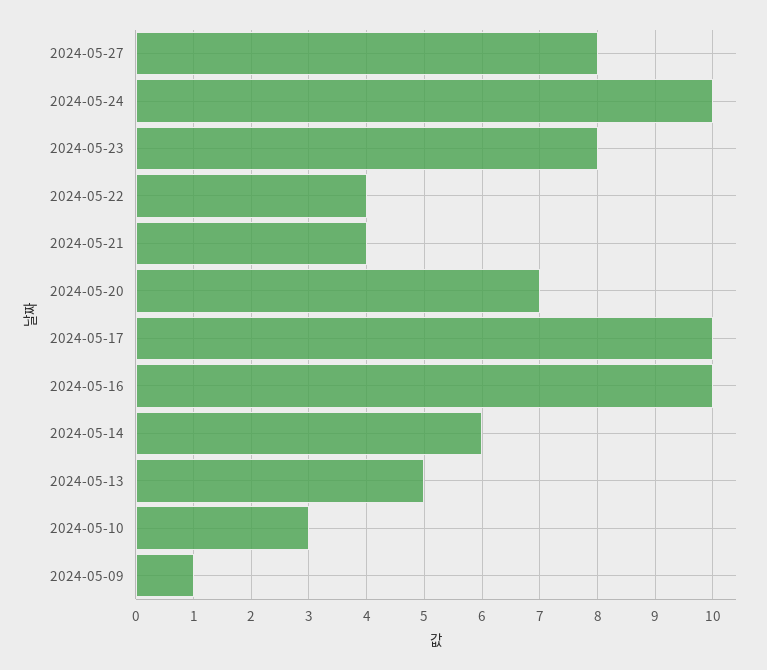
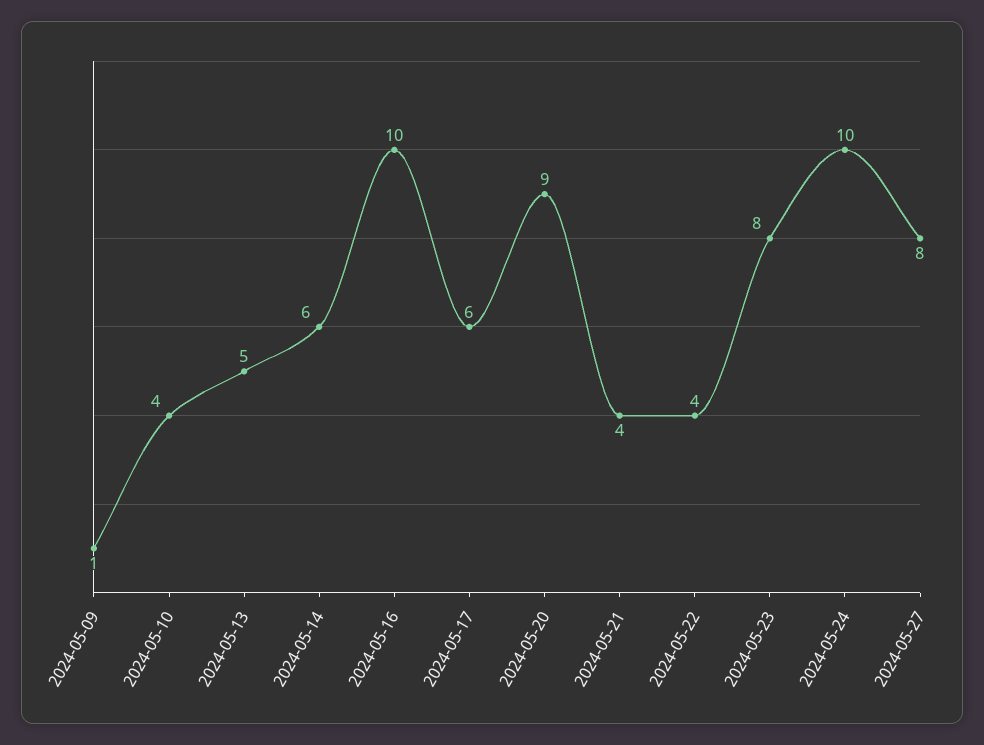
  {
    "2024-05-27": 8,
    "2024-05-24": 10,
    "2024-05-23": 8,
    "2024-05-22": 4,
    "2024-05-21": 4,
-   "2024-05-20": 7,
+   "2024-05-20": 9,
-   "2024-05-17": 10,
+   "2024-05-17": 6,
    "2024-05-16": 10,
    "2024-05-14": 6,
    "2024-05-13": 5,
-   "2024-05-10": 3,
+   "2024-05-10": 4,
    "2024-05-09": 1
  }

